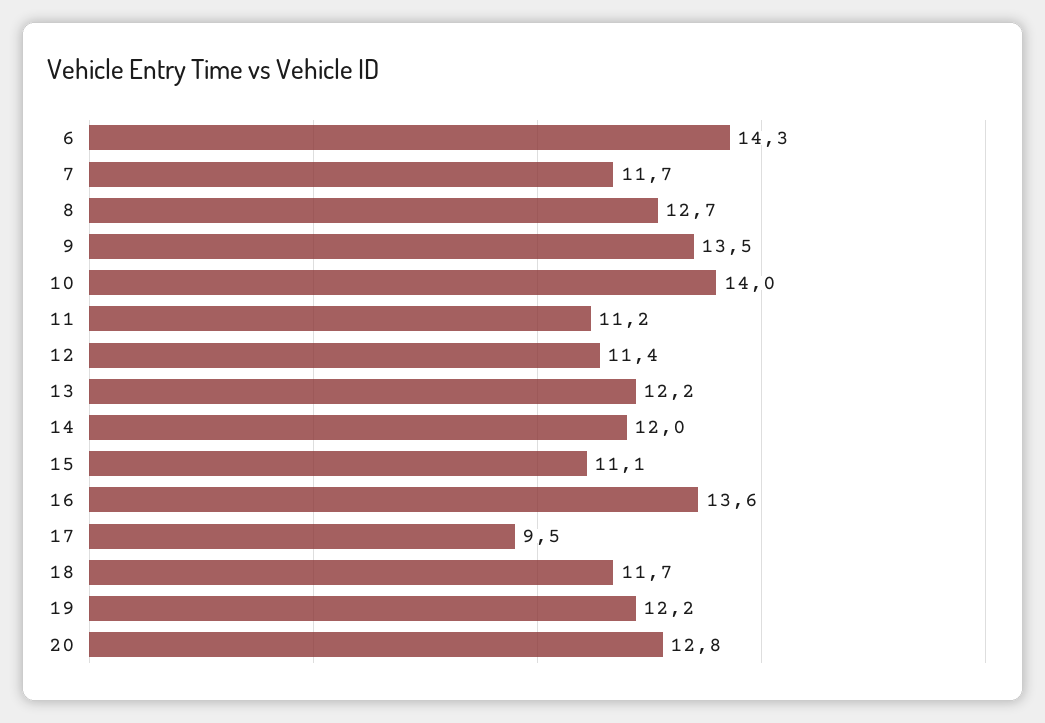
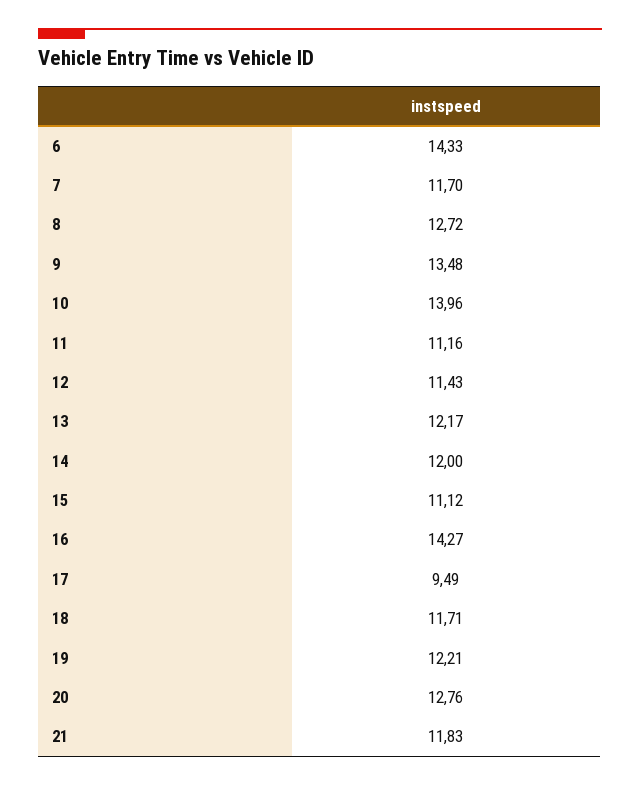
  {
    "6": 14.33,
    "7": 11.7,
    "8": 12.72,
    "9": 13.48,
    "10": 13.96,
    "11": 11.16,
    "12": 11.43,
    "13": 12.17,
    "14": 12,
    "15": 11.12,
-   "16": 13.6,
+   "16": 14.27,
    "17": 9.49,
    "18": 11.71,
    "19": 12.21,
-   "20": 12.76
+   "20": 12.76,
+   "21": 11.83
  }

